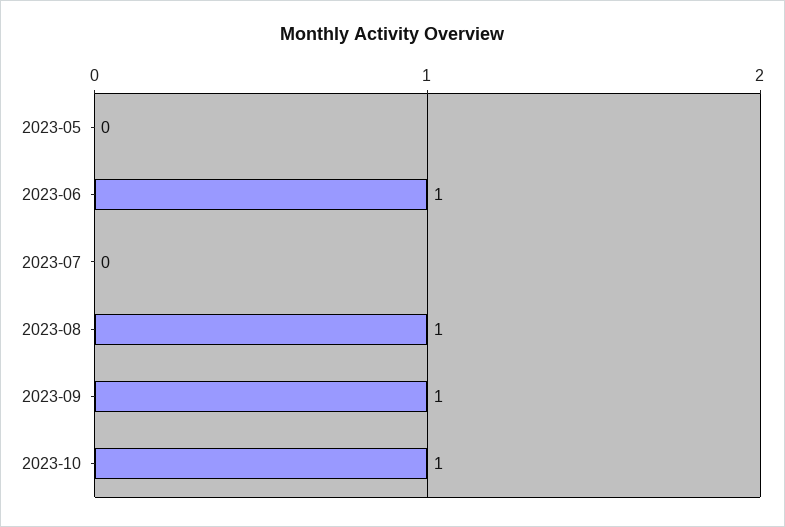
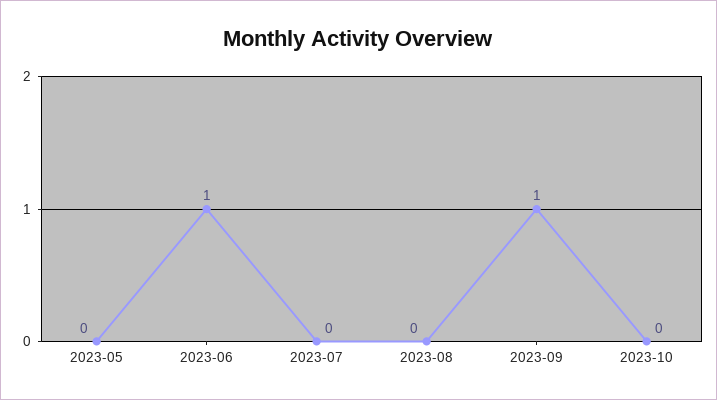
  {
    "2023-05": 0,
    "2023-06": 1,
    "2023-07": 0,
-   "2023-08": 1,
+   "2023-08": 0,
    "2023-09": 1,
-   "2023-10": 1
+   "2023-10": 0
  }

